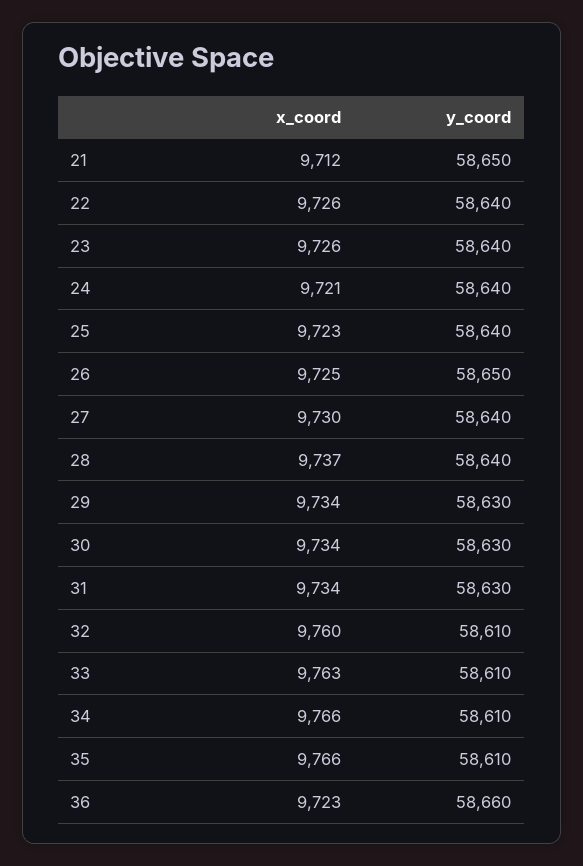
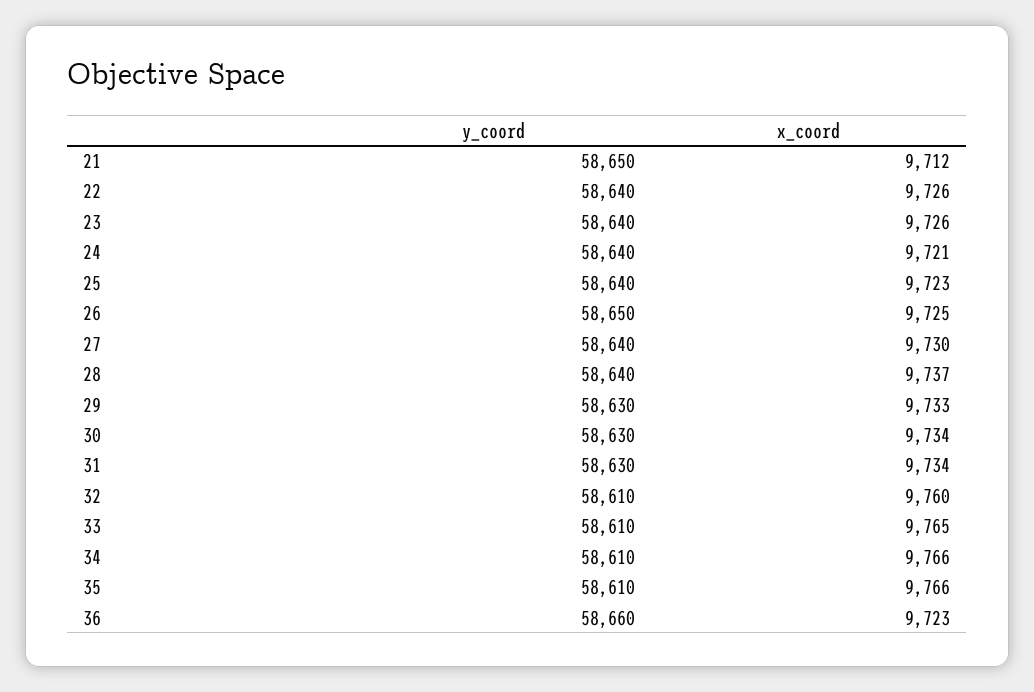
  {
    "x_coord": {
      "21": 9712,
      "22": 9726,
      "23": 9726,
      "24": 9721,
      "25": 9723,
      "26": 9725,
      "27": 9730,
      "28": 9737,
-     "29": 9734,
+     "29": 9733,
      "30": 9734,
      "31": 9734,
      "32": 9760,
-     "33": 9763,
+     "33": 9765,
      "34": 9766,
      "35": 9766,
      "36": 9723
    },
    "y_coord": {
      "21": 58650,
      "22": 58640,
      "23": 58640,
      "24": 58640,
      "25": 58640,
      "26": 58650,
      "27": 58640,
      "28": 58640,
      "29": 58630,
      "30": 58630,
      "31": 58630,
      "32": 58610,
      "33": 58610,
      "34": 58610,
      "35": 58610,
      "36": 58660
    }
  }

